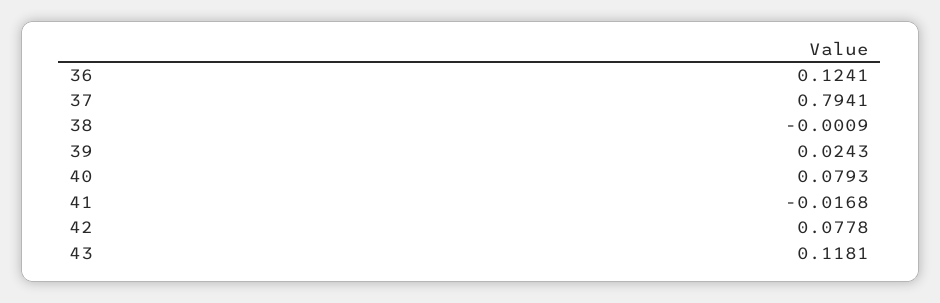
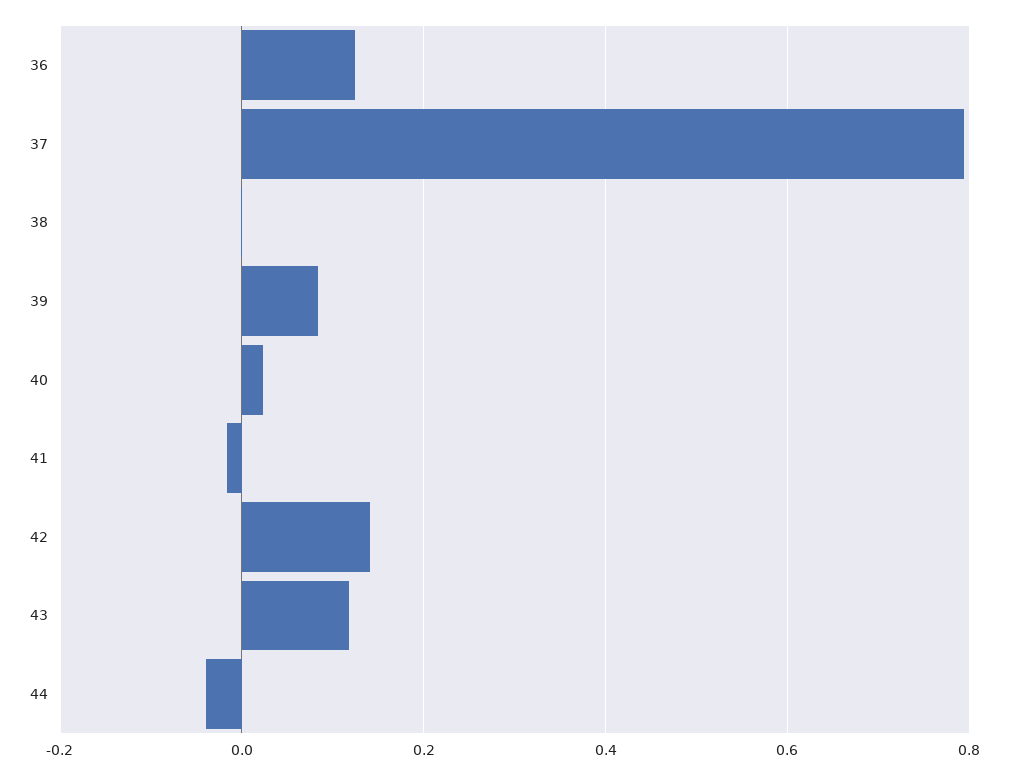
  {
    "36": 0.1241,
    "37": 0.7941,
    "38": -0.0009,
-   "39": 0.0243,
+   "39": 0.08,
-   "40": 0.0793,
+   "40": 0.02,
    "41": -0.0168,
-   "42": 0.0778,
+   "42": 0.14,
-   "43": 0.1181
+   "43": 0.1181,
+   "44": -0.04
  }

